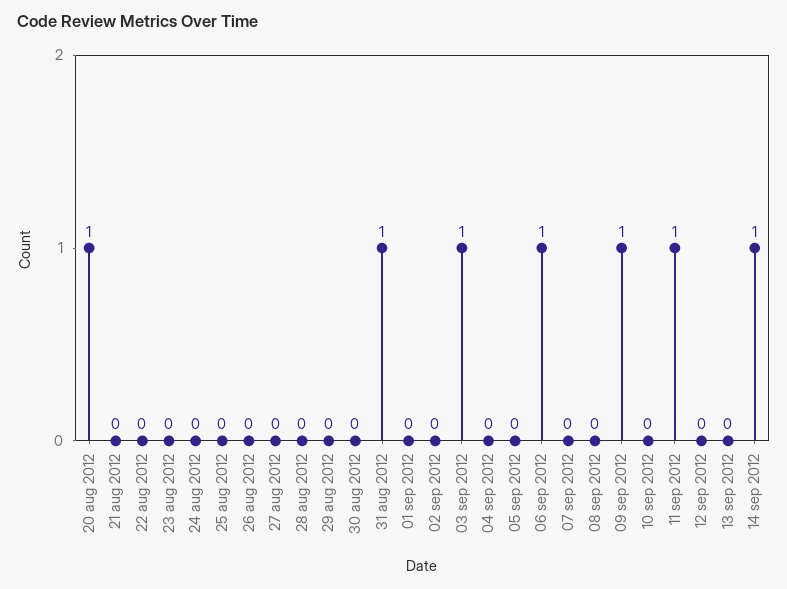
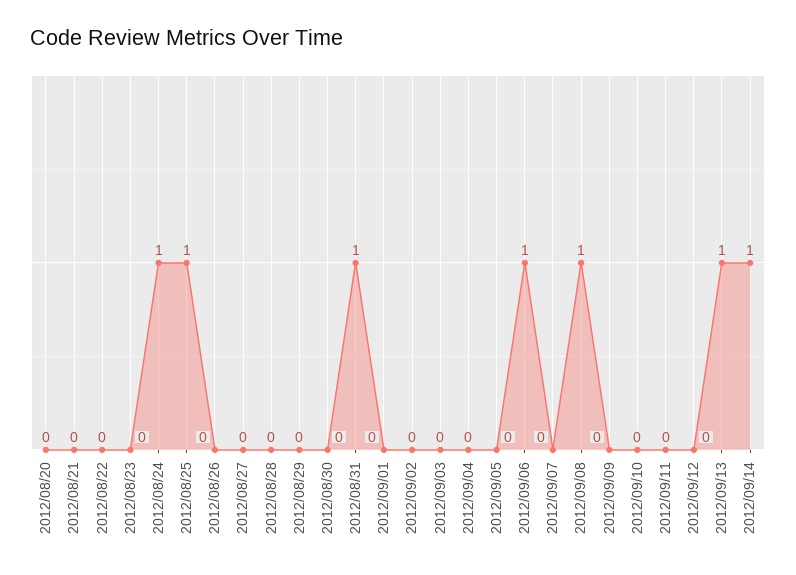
  {
-   "20 aug 2012": 1,
+   "20 aug 2012": 0,
    "21 aug 2012": 0,
    "22 aug 2012": 0,
    "23 aug 2012": 0,
-   "24 aug 2012": 0,
+   "24 aug 2012": 1,
-   "25 aug 2012": 0,
+   "25 aug 2012": 1,
    "26 aug 2012": 0,
    "27 aug 2012": 0,
    "28 aug 2012": 0,
    "29 aug 2012": 0,
    "30 aug 2012": 0,
    "31 aug 2012": 1,
    "01 sep 2012": 0,
    "02 sep 2012": 0,
-   "03 sep 2012": 1,
+   "03 sep 2012": 0,
    "04 sep 2012": 0,
    "05 sep 2012": 0,
    "06 sep 2012": 1,
    "07 sep 2012": 0,
-   "08 sep 2012": 0,
+   "08 sep 2012": 1,
-   "09 sep 2012": 1,
+   "09 sep 2012": 0,
    "10 sep 2012": 0,
-   "11 sep 2012": 1,
+   "11 sep 2012": 0,
    "12 sep 2012": 0,
-   "13 sep 2012": 0,
+   "13 sep 2012": 1,
    "14 sep 2012": 1
  }

